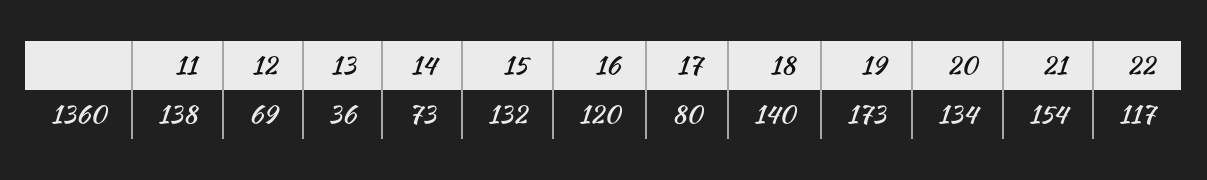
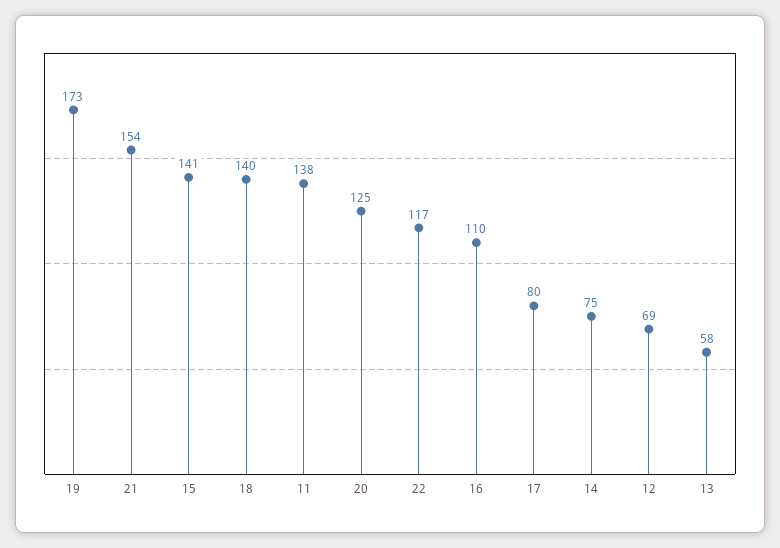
  {
    "11": 138,
    "12": 69,
-   "13": 36,
+   "13": 58,
-   "14": 73,
+   "14": 75,
-   "15": 132,
+   "15": 141,
-   "16": 120,
+   "16": 110,
    "17": 80,
    "18": 140,
    "19": 173,
-   "20": 134,
+   "20": 125,
    "21": 154,
    "22": 117
  }

